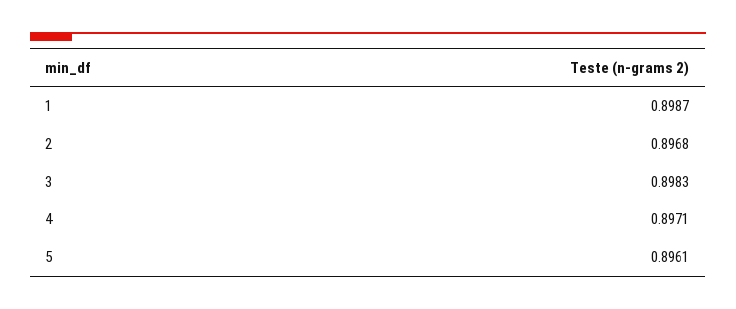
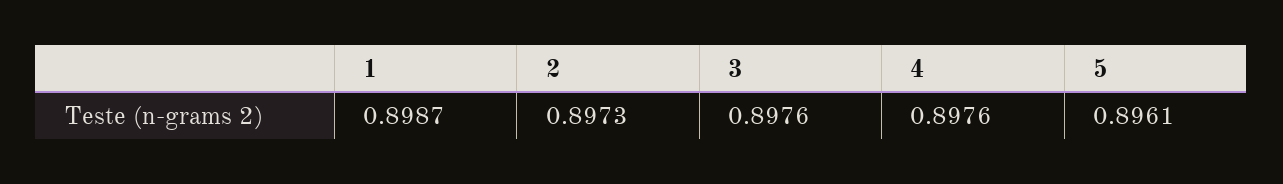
  {
    "1": 0.8987,
-   "2": 0.8968,
+   "2": 0.8973,
-   "3": 0.8983,
+   "3": 0.8976,
-   "4": 0.8971,
+   "4": 0.8976,
    "5": 0.8961
  }

